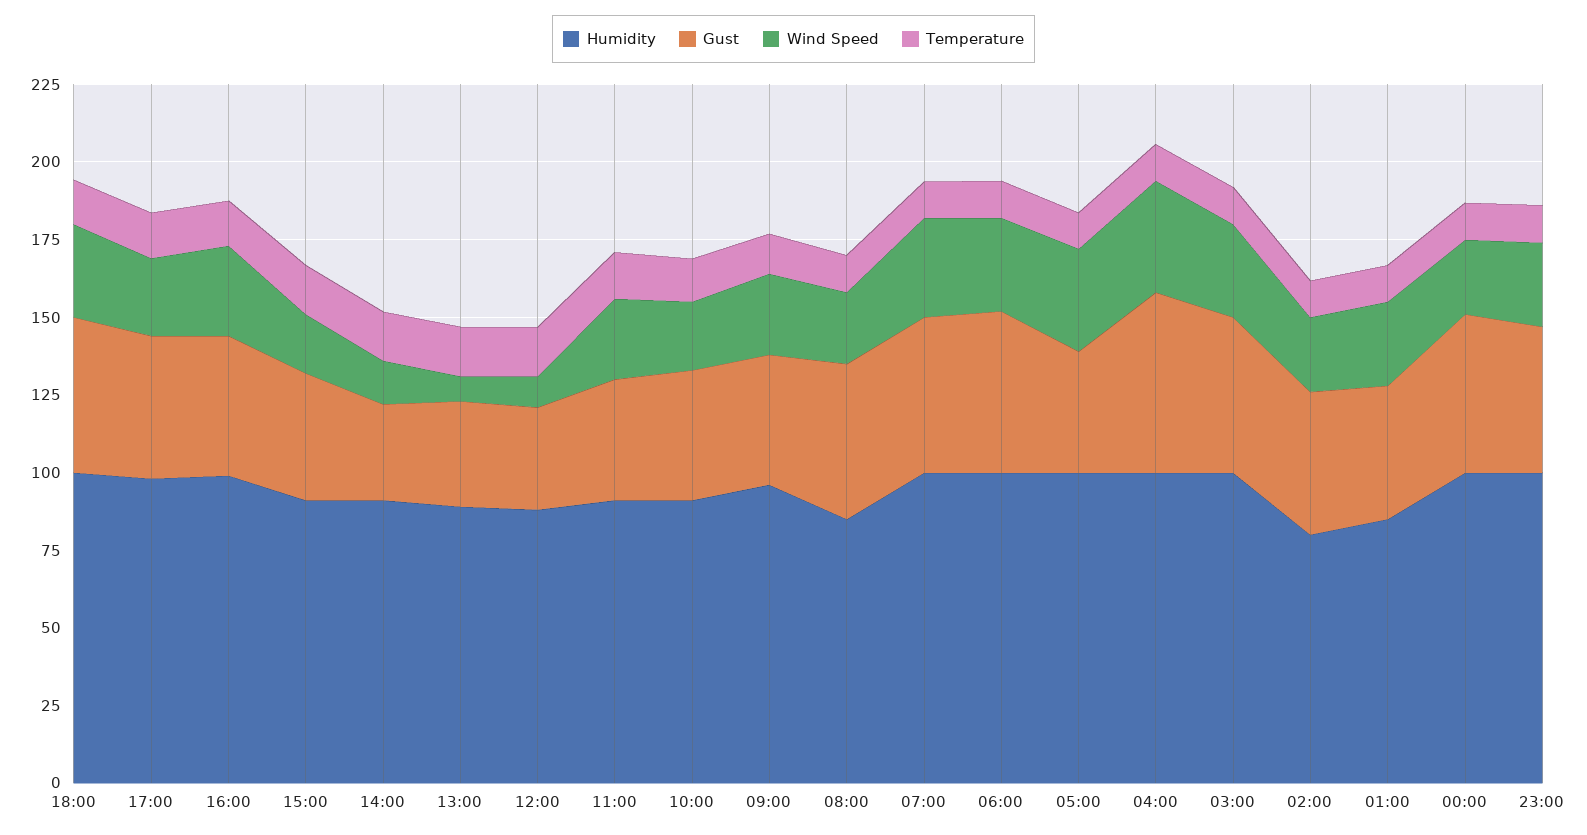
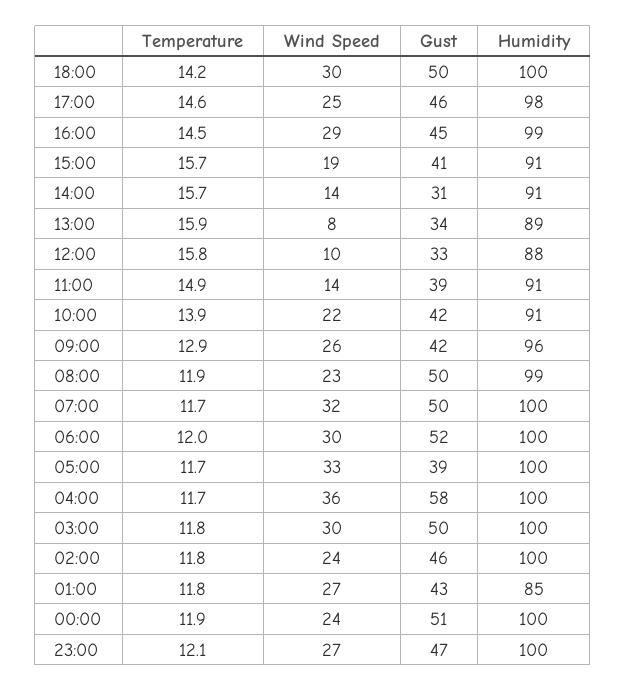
  {
    "Humidity": {
      "18:00": 100,
      "17:00": 98,
      "16:00": 99,
      "15:00": 91,
      "14:00": 91,
      "13:00": 89,
      "12:00": 88,
      "11:00": 91,
      "10:00": 91,
      "09:00": 96,
-     "08:00": 85,
+     "08:00": 99,
      "07:00": 100,
      "06:00": 100,
      "05:00": 100,
      "04:00": 100,
      "03:00": 100,
-     "02:00": 80,
+     "02:00": 100,
      "01:00": 85,
      "00:00": 100,
      "23:00": 100
    },
    "Gust": {
      "18:00": 50,
      "17:00": 46,
      "16:00": 45,
      "15:00": 41,
      "14:00": 31,
      "13:00": 34,
      "12:00": 33,
      "11:00": 39,
      "10:00": 42,
      "09:00": 42,
      "08:00": 50,
      "07:00": 50,
      "06:00": 52,
      "05:00": 39,
      "04:00": 58,
      "03:00": 50,
      "02:00": 46,
      "01:00": 43,
      "00:00": 51,
      "23:00": 47
    },
    "Wind Speed": {
      "18:00": 30,
      "17:00": 25,
      "16:00": 29,
      "15:00": 19,
      "14:00": 14,
      "13:00": 8,
      "12:00": 10,
-     "11:00": 25,
+     "11:00": 14,
      "10:00": 22,
      "09:00": 26,
      "08:00": 23,
      "07:00": 32,
      "06:00": 30,
      "05:00": 33,
      "04:00": 36,
      "03:00": 30,
      "02:00": 24,
      "01:00": 27,
      "00:00": 24,
      "23:00": 27
    },
    "Temperature": {
      "18:00": 14.2,
      "17:00": 14.6,
      "16:00": 14.5,
      "15:00": 15.7,
      "14:00": 15.7,
      "13:00": 15.9,
      "12:00": 15.8,
      "11:00": 14.9,
      "10:00": 13.9,
      "09:00": 12.9,
      "08:00": 11.9,
      "07:00": 11.7,
      "06:00": 12,
      "05:00": 11.7,
      "04:00": 11.7,
      "03:00": 11.8,
      "02:00": 11.8,
      "01:00": 11.8,
      "00:00": 11.9,
      "23:00": 12.1
    }
  }

